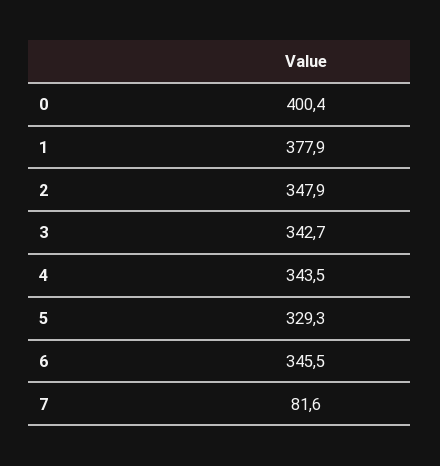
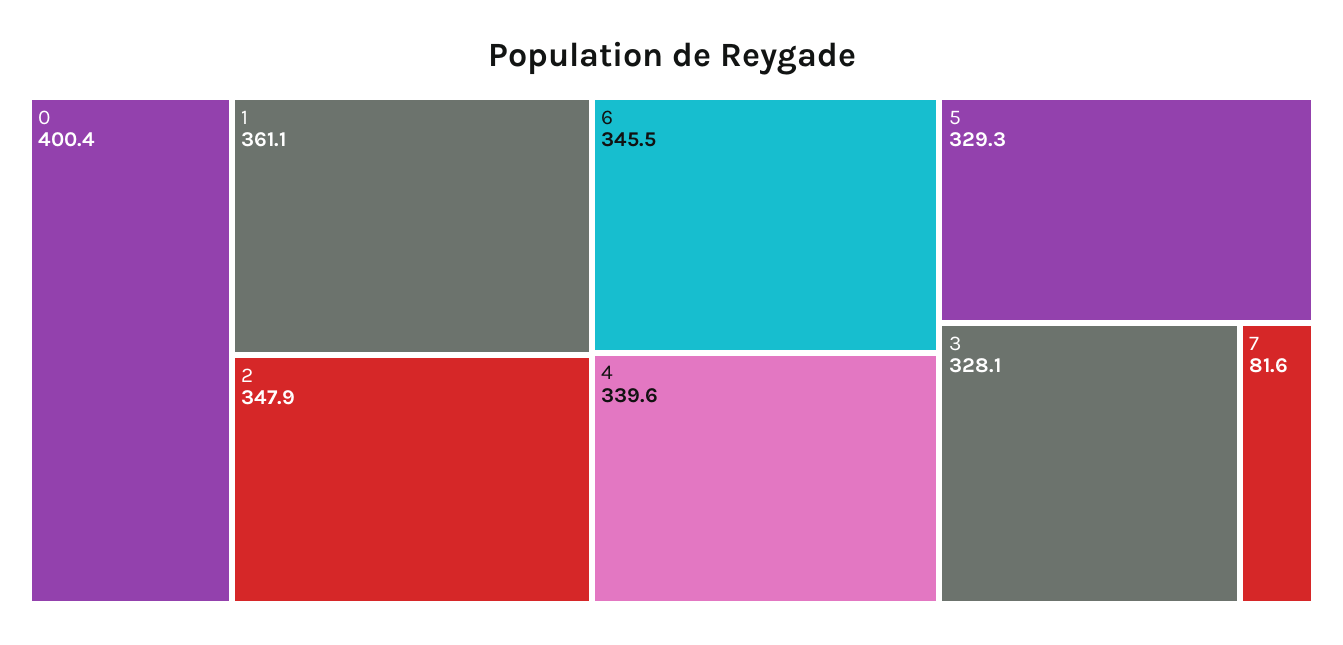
  {
    "0": 400.4,
-   "1": 377.9,
+   "1": 361.1,
    "2": 347.9,
-   "3": 342.7,
+   "3": 328.1,
-   "4": 343.5,
+   "4": 339.6,
    "5": 329.3,
    "6": 345.5,
    "7": 81.6
  }

